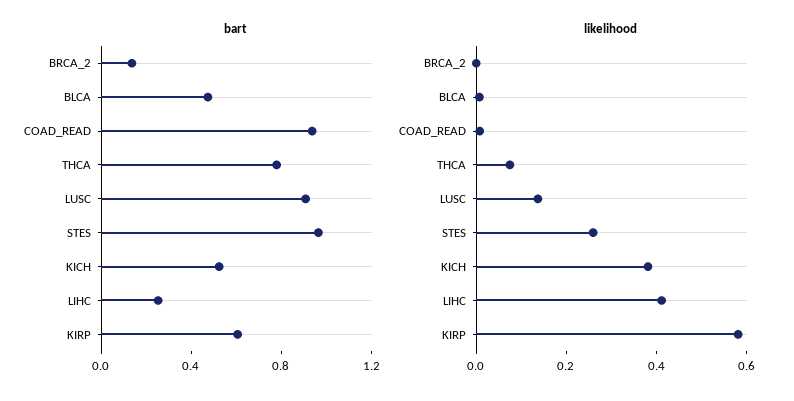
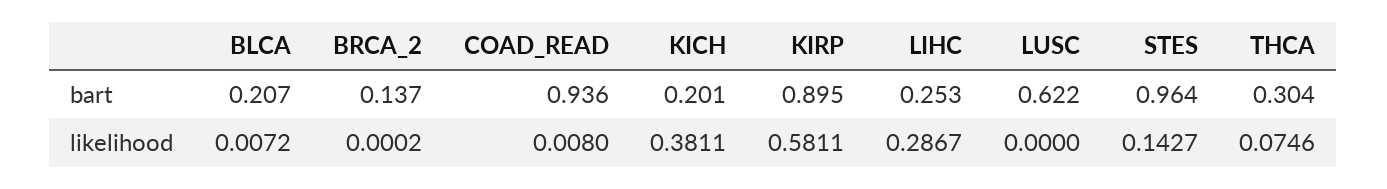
  {
    "bart": {
      "BRCA_2": 0.137,
-     "BLCA": 0.5,
+     "BLCA": 0.207,
      "COAD_READ": 0.936,
-     "THCA": 0.8,
+     "THCA": 0.304,
-     "LUSC": 0.9,
+     "LUSC": 0.622,
      "STES": 0.964,
-     "KICH": 0.5,
+     "KICH": 0.201,
      "LIHC": 0.253,
-     "KIRP": 0.6
+     "KIRP": 0.895
    },
    "likelihood": {
      "BRCA_2": 0.0002,
      "BLCA": 0.0072,
      "COAD_READ": 0.008,
      "THCA": 0.0746,
-     "LUSC": 0.15,
+     "LUSC": 0,
-     "STES": 0.25,
+     "STES": 0.1427,
      "KICH": 0.3811,
-     "LIHC": 0.4,
+     "LIHC": 0.2867,
      "KIRP": 0.5811
    }
  }

